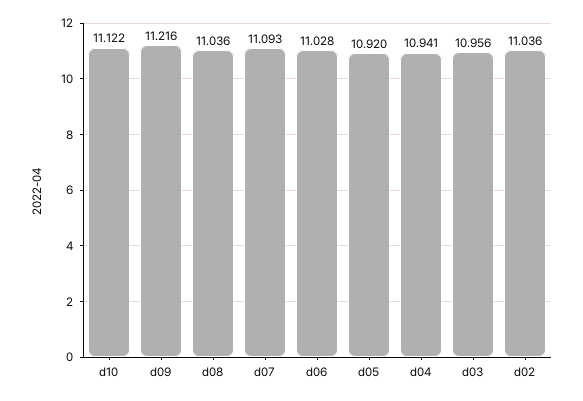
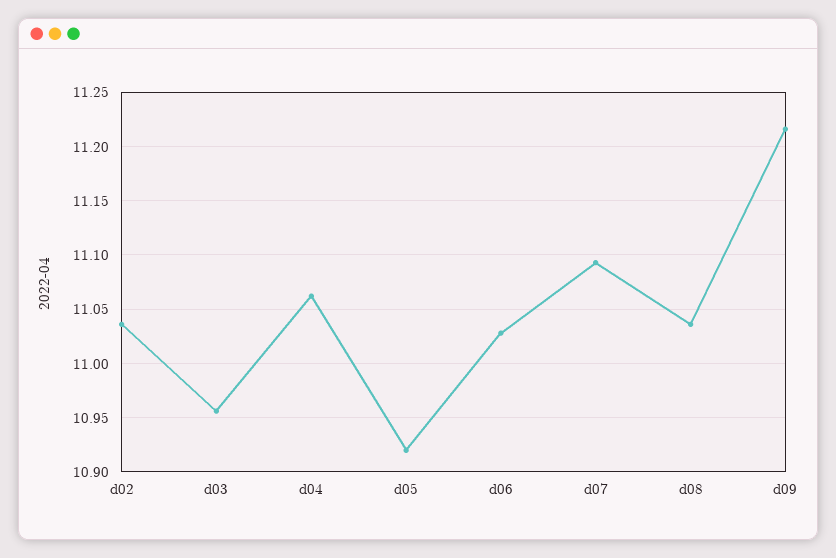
  {
-   "d10": 11.122,
    "d09": 11.216,
    "d08": 11.036,
    "d07": 11.093,
    "d06": 11.028,
    "d05": 10.92,
-   "d04": 10.941,
+   "d04": 11.06,
    "d03": 10.956,
    "d02": 11.036
  }

